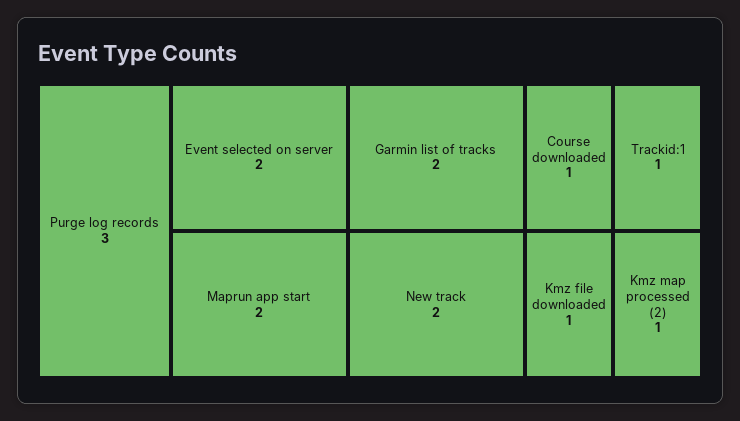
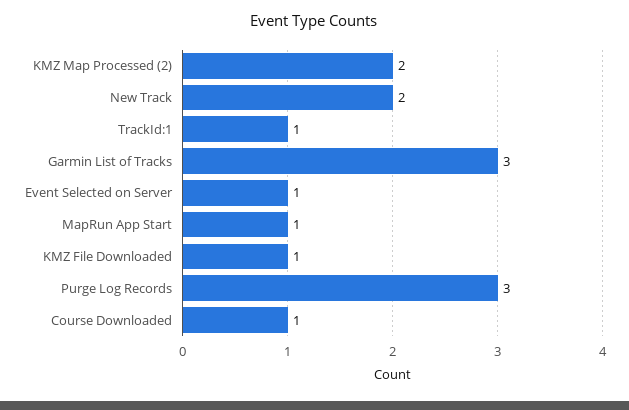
  {
    "Purge log records": 3,
-   "Event selected on server": 2,
+   "Event selected on server": 1,
-   "Maprun app start": 2,
+   "Maprun app start": 1,
-   "Garmin list of tracks": 2,
+   "Garmin list of tracks": 3,
    "New track": 2,
    "Course downloaded": 1,
    "Trackid:1": 1,
    "Kmz file downloaded": 1,
-   "Kmz map processed (2)": 1
+   "Kmz map processed (2)": 2
  }

